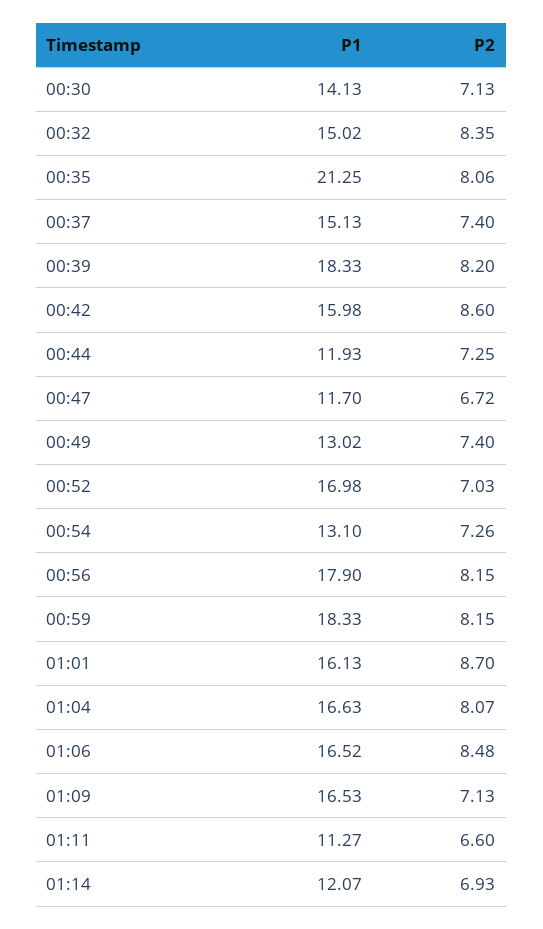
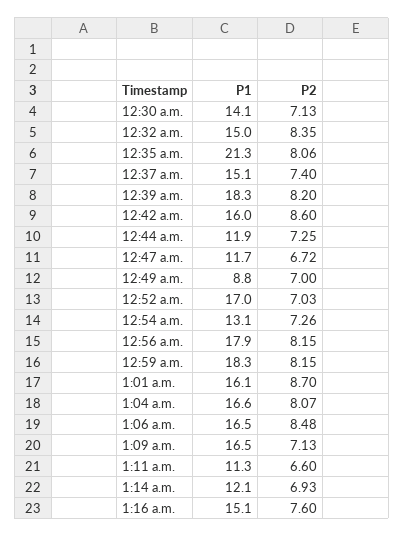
  {
    "P1": {
      "00:30": 14.13,
      "00:32": 15.02,
      "00:35": 21.25,
      "00:37": 15.13,
      "00:39": 18.33,
      "00:42": 15.98,
      "00:44": 11.93,
      "00:47": 11.7,
-     "00:49": 13.02,
+     "00:49": 8.8,
      "00:52": 16.98,
      "00:54": 13.1,
      "00:56": 17.9,
      "00:59": 18.33,
      "01:01": 16.13,
      "01:04": 16.63,
      "01:06": 16.52,
      "01:09": 16.53,
      "01:11": 11.27,
-     "01:14": 12.07
+     "01:14": 12.07,
+     "1:16 a.m.": 15.1
    },
    "P2": {
      "00:30": 7.13,
      "00:32": 8.35,
      "00:35": 8.06,
      "00:37": 7.4,
      "00:39": 8.2,
      "00:42": 8.6,
      "00:44": 7.25,
      "00:47": 6.72,
-     "00:49": 7.4,
+     "00:49": 7,
      "00:52": 7.03,
      "00:54": 7.26,
      "00:56": 8.15,
      "00:59": 8.15,
      "01:01": 8.7,
      "01:04": 8.07,
      "01:06": 8.48,
      "01:09": 7.13,
      "01:11": 6.6,
-     "01:14": 6.93
+     "01:14": 6.93,
+     "1:16 a.m.": 7.6
    }
  }

